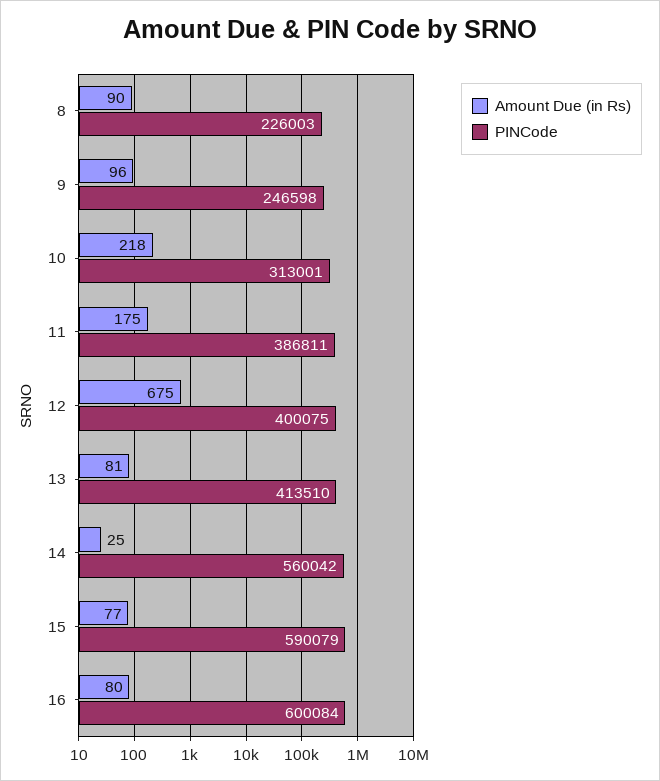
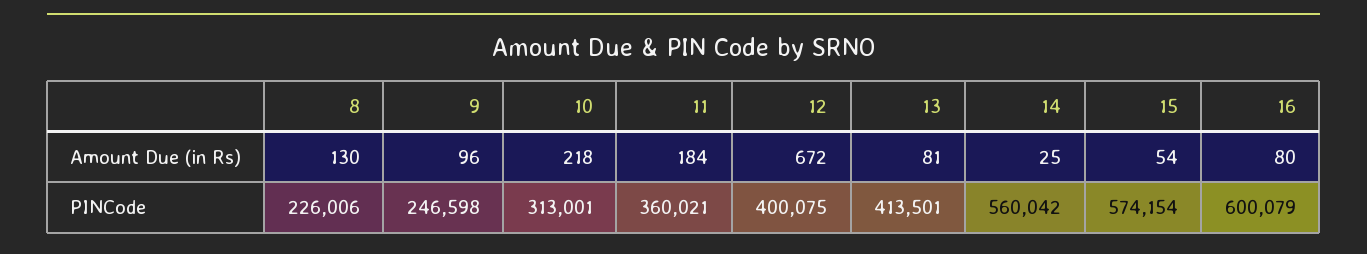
  {
    "Amount Due (in Rs)": {
-     "8": 90,
+     "8": 130,
      "9": 96,
      "10": 218,
-     "11": 175,
+     "11": 184,
-     "12": 675,
+     "12": 672,
      "13": 81,
      "14": 25,
-     "15": 77,
+     "15": 54,
      "16": 80
    },
    "PINCode": {
-     "8": 226003,
+     "8": 226006,
      "9": 246598,
      "10": 313001,
-     "11": 386811,
+     "11": 360021,
      "12": 400075,
-     "13": 413510,
+     "13": 413501,
      "14": 560042,
-     "15": 590079,
+     "15": 574154,
-     "16": 600084
+     "16": 600079
    }
  }

